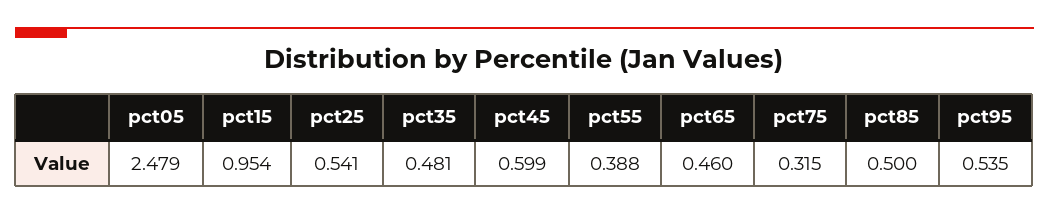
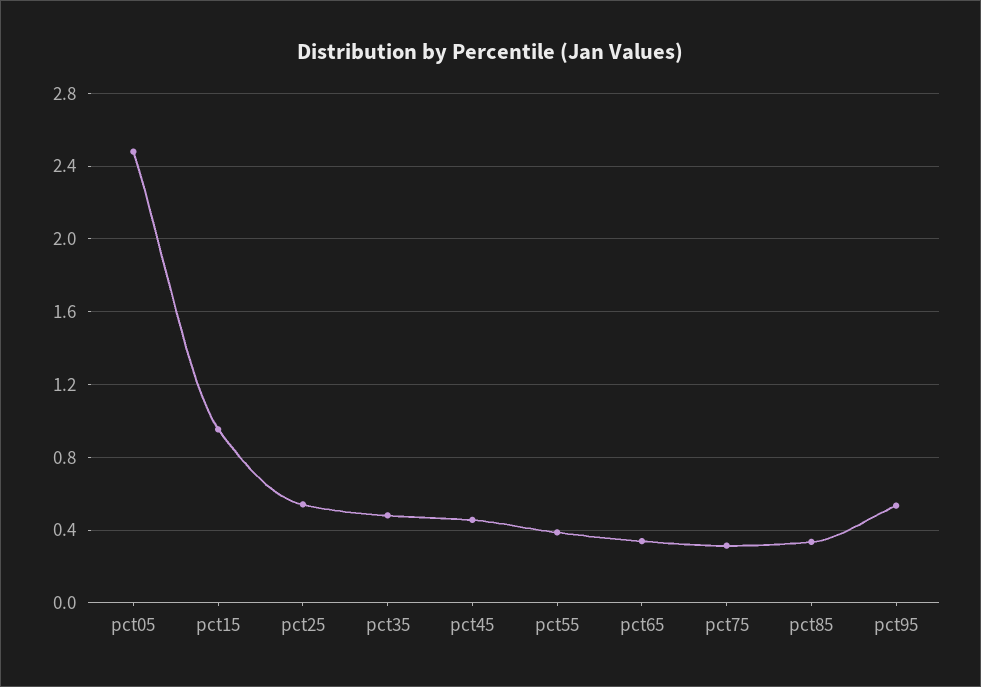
  {
    "pct05": 2.479,
    "pct15": 0.954,
    "pct25": 0.541,
    "pct35": 0.481,
-   "pct45": 0.599,
+   "pct45": 0.45,
    "pct55": 0.388,
-   "pct65": 0.46,
+   "pct65": 0.35,
    "pct75": 0.315,
-   "pct85": 0.5,
+   "pct85": 0.35,
    "pct95": 0.535
  }

